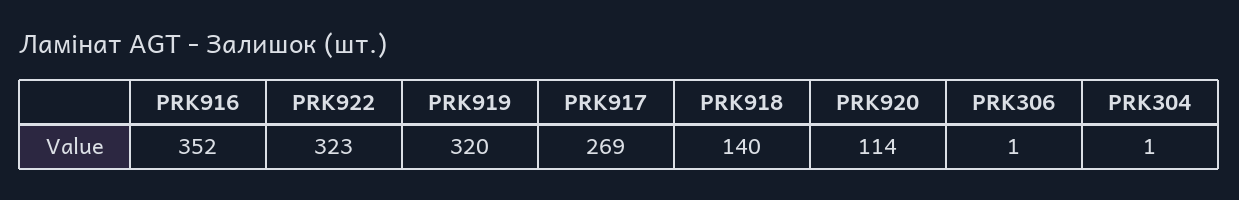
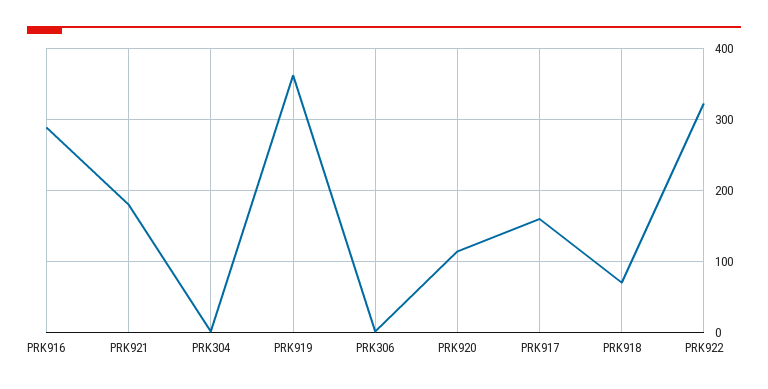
  {
-   "PRK916": 352,
+   "PRK916": 290,
    "PRK922": 323,
-   "PRK919": 320,
+   "PRK919": 360,
-   "PRK917": 269,
+   "PRK917": 160,
-   "PRK918": 140,
+   "PRK918": 70,
    "PRK920": 114,
    "PRK306": 1,
-   "PRK304": 1
+   "PRK304": 1,
+   "PRK921": 180
  }

